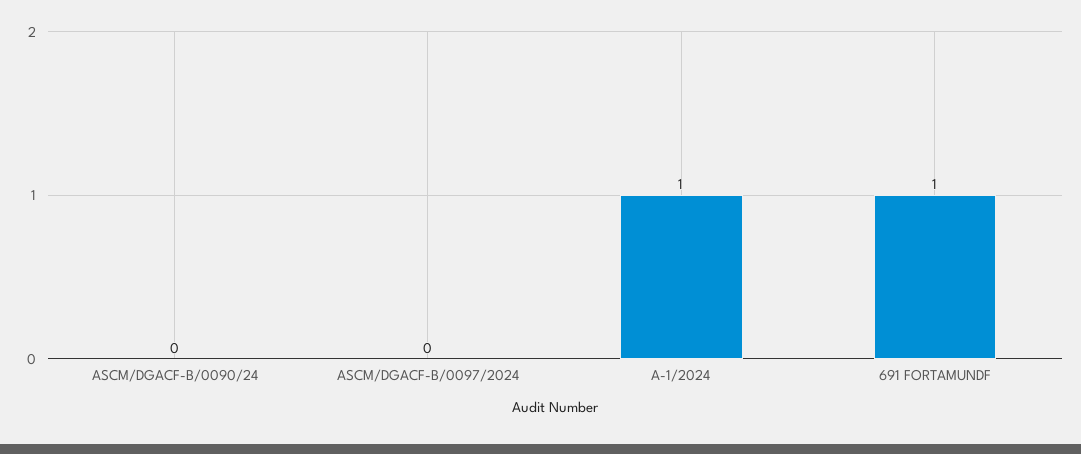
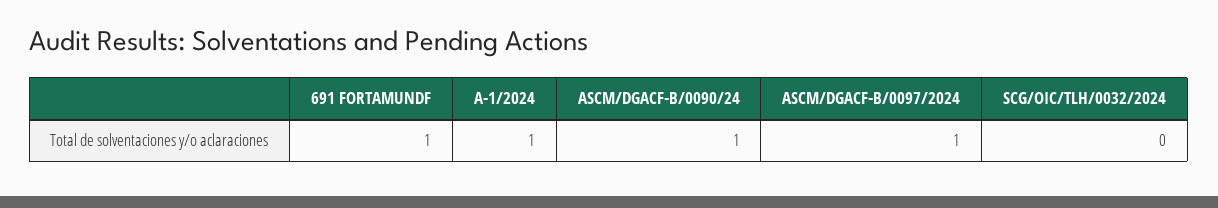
  {
-   "ASCM/DGACF-B/0090/24": 0,
+   "ASCM/DGACF-B/0090/24": 1,
-   "ASCM/DGACF-B/0097/2024": 0,
+   "ASCM/DGACF-B/0097/2024": 1,
    "A-1/2024": 1,
-   "691 FORTAMUNDF": 1
+   "691 FORTAMUNDF": 1,
+   "SCG/OIC/TLH/0032/2024": 0
  }

